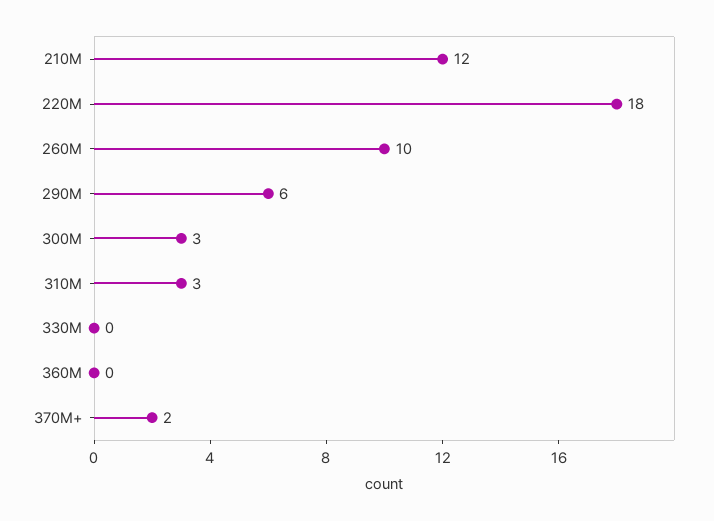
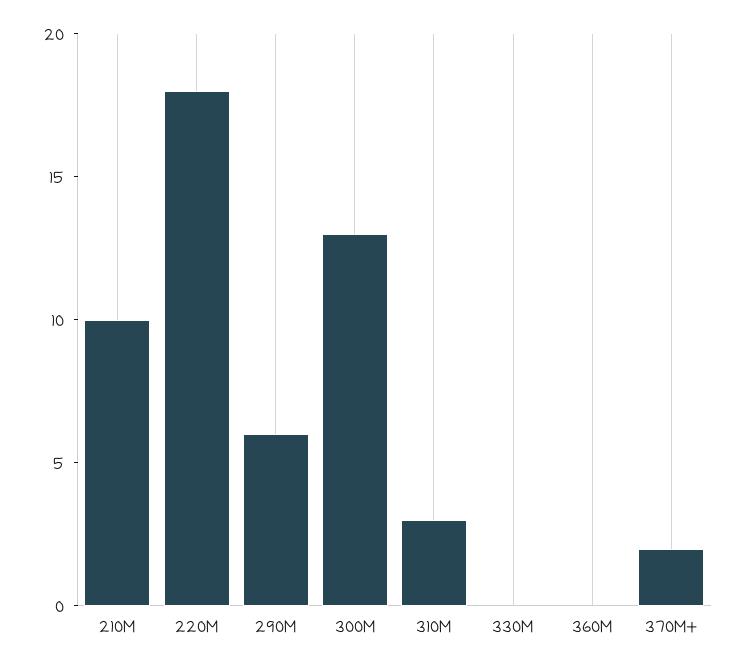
  {
-   "210M": 12,
+   "210M": 10,
    "220M": 18,
-   "260M": 10,
    "290M": 6,
-   "300M": 3,
+   "300M": 13,
    "310M": 3,
    "330M": 0,
    "360M": 0,
    "370M+": 2
  }

